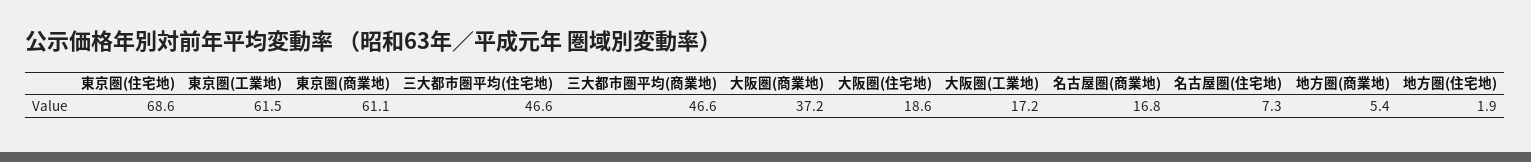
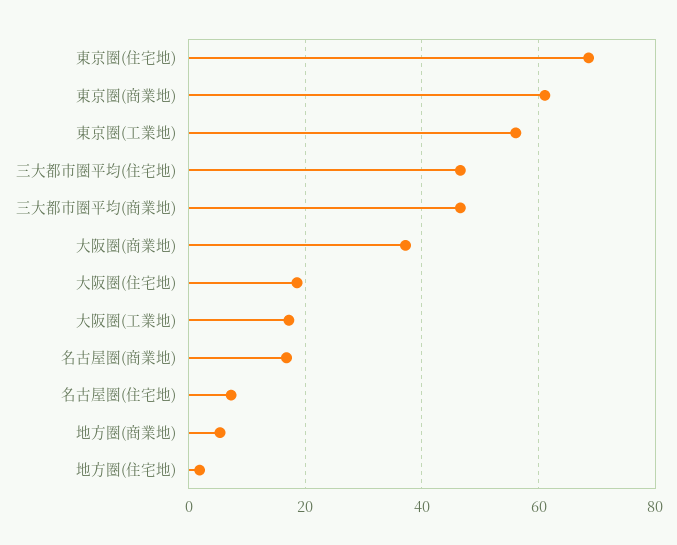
  {
    "東京圏(住宅地)": 68.6,
-   "東京圏(工業地)": 61.5,
+   "東京圏(工業地)": 56,
    "東京圏(商業地)": 61.1,
    "三大都市圏平均(住宅地)": 46.6,
    "三大都市圏平均(商業地)": 46.6,
    "大阪圏(商業地)": 37.2,
    "大阪圏(住宅地)": 18.6,
    "大阪圏(工業地)": 17.2,
    "名古屋圏(商業地)": 16.8,
    "名古屋圏(住宅地)": 7.3,
    "地方圏(商業地)": 5.4,
    "地方圏(住宅地)": 1.9
  }

